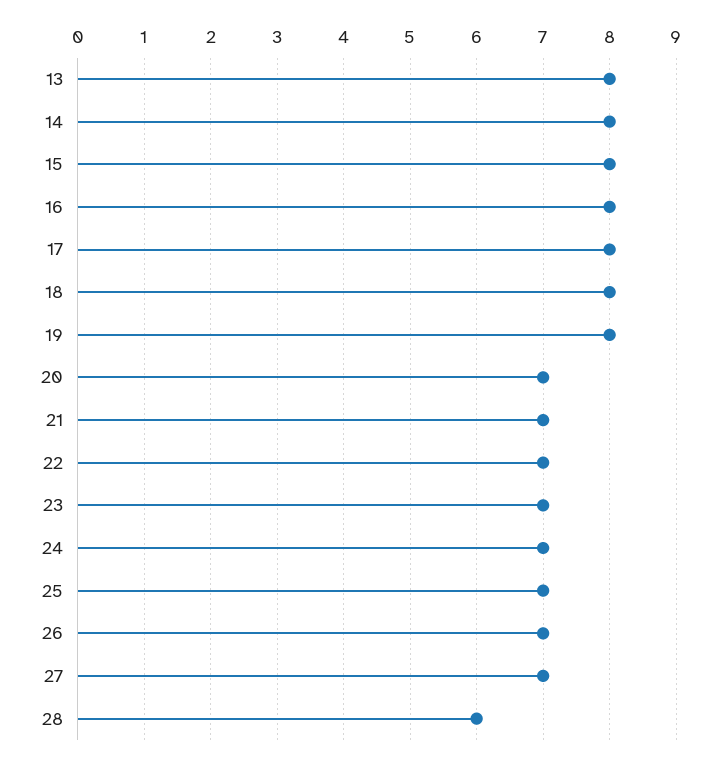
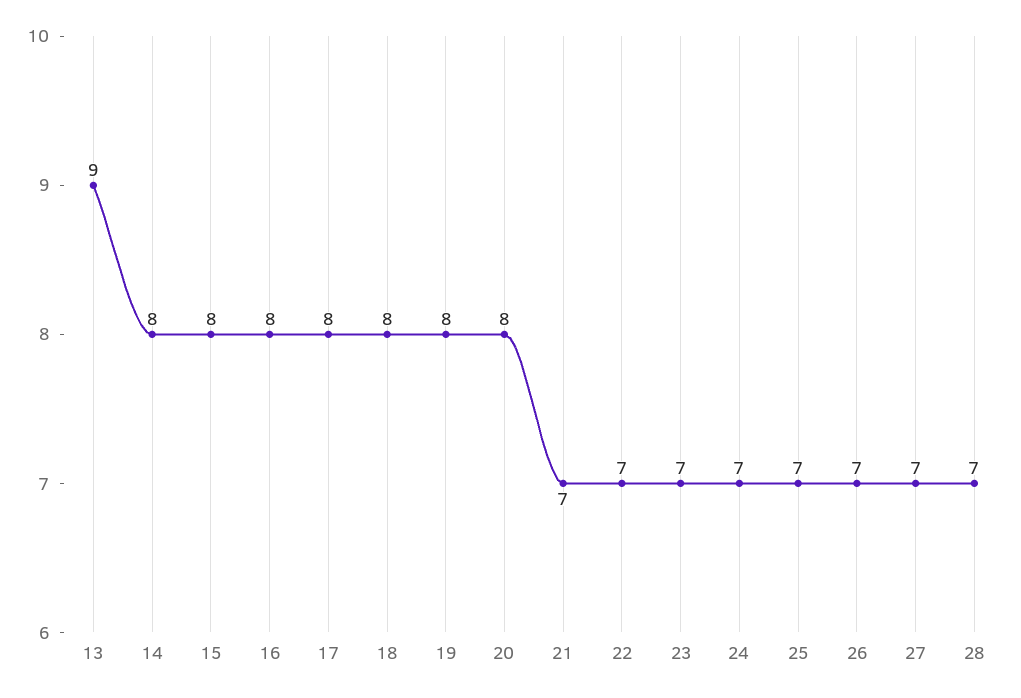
  {
-   "13": 8,
+   "13": 9,
    "14": 8,
    "15": 8,
    "16": 8,
    "17": 8,
    "18": 8,
    "19": 8,
-   "20": 7,
+   "20": 8,
    "21": 7,
    "22": 7,
    "23": 7,
    "24": 7,
    "25": 7,
    "26": 7,
    "27": 7,
-   "28": 6
+   "28": 7
  }

